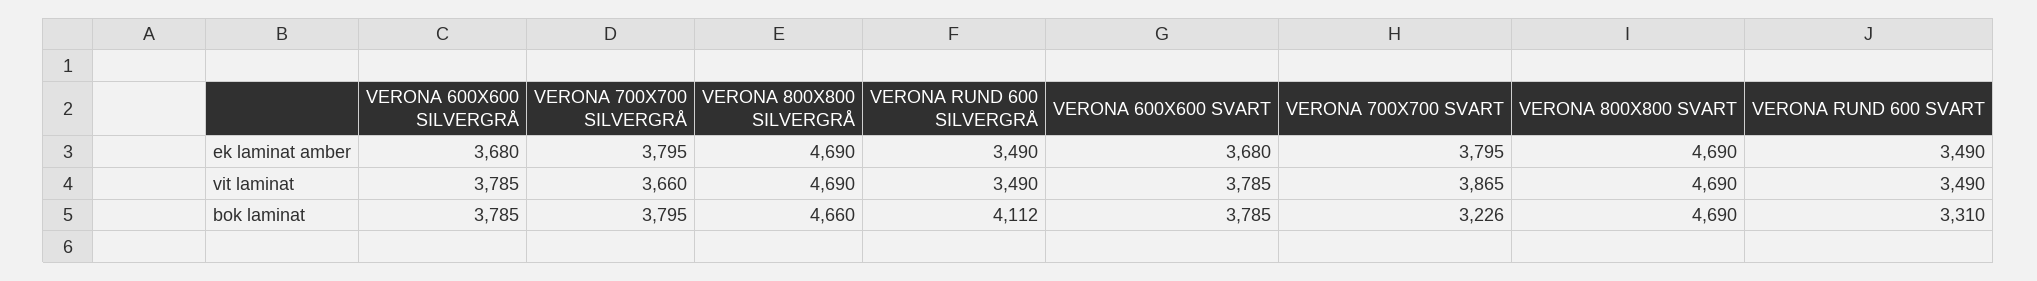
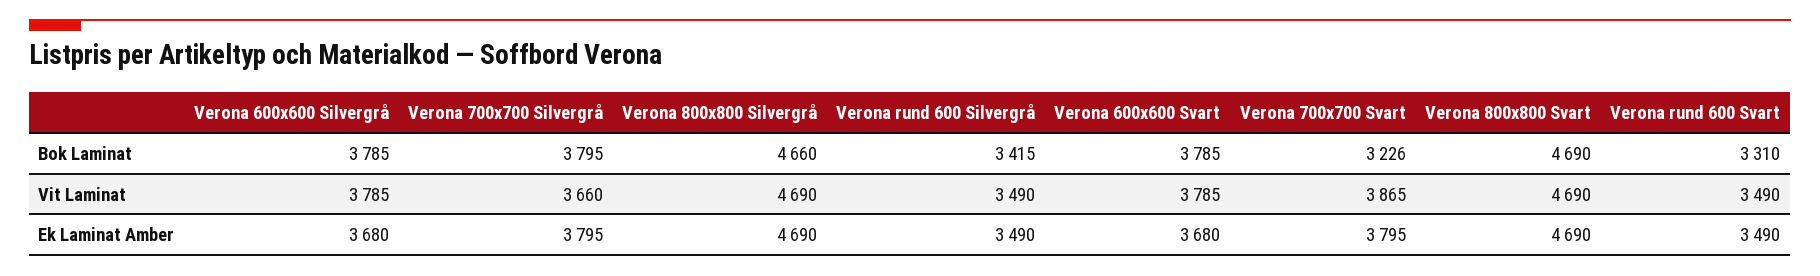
  {
    "VERONA 600X600 SILVERGRÅ": {
      "ek laminat amber": 3680,
      "vit laminat": 3785,
      "bok laminat": 3785
    },
    "VERONA 700X700 SILVERGRÅ": {
      "ek laminat amber": 3795,
      "vit laminat": 3660,
      "bok laminat": 3795
    },
    "VERONA 800X800 SILVERGRÅ": {
      "ek laminat amber": 4690,
      "vit laminat": 4690,
      "bok laminat": 4660
    },
    "VERONA RUND 600 SILVERGRÅ": {
      "ek laminat amber": 3490,
      "vit laminat": 3490,
-     "bok laminat": 4112
+     "bok laminat": 3415
    },
    "VERONA 600X600 SVART": {
      "ek laminat amber": 3680,
      "vit laminat": 3785,
      "bok laminat": 3785
    },
    "VERONA 700X700 SVART": {
      "ek laminat amber": 3795,
      "vit laminat": 3865,
      "bok laminat": 3226
    },
    "VERONA 800X800 SVART": {
      "ek laminat amber": 4690,
      "vit laminat": 4690,
      "bok laminat": 4690
    },
    "VERONA RUND 600 SVART": {
      "ek laminat amber": 3490,
      "vit laminat": 3490,
      "bok laminat": 3310
    }
  }

